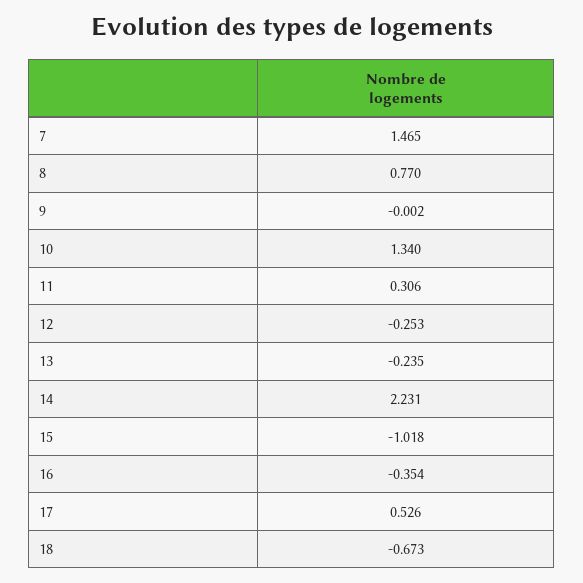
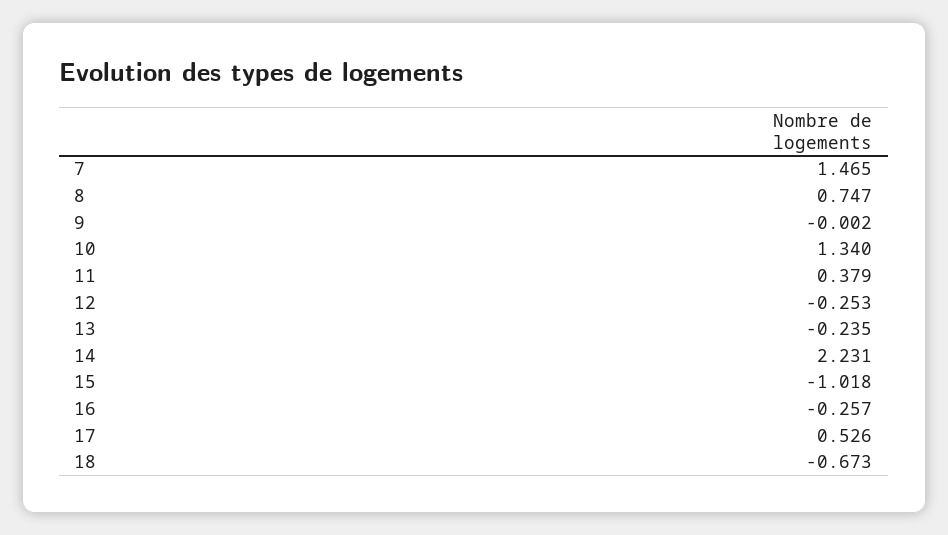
  {
    "7": 1.465,
-   "8": 0.77,
+   "8": 0.747,
    "9": -0.002,
    "10": 1.34,
-   "11": 0.306,
+   "11": 0.379,
    "12": -0.253,
    "13": -0.235,
    "14": 2.231,
    "15": -1.018,
-   "16": -0.354,
+   "16": -0.257,
    "17": 0.526,
    "18": -0.673
  }

